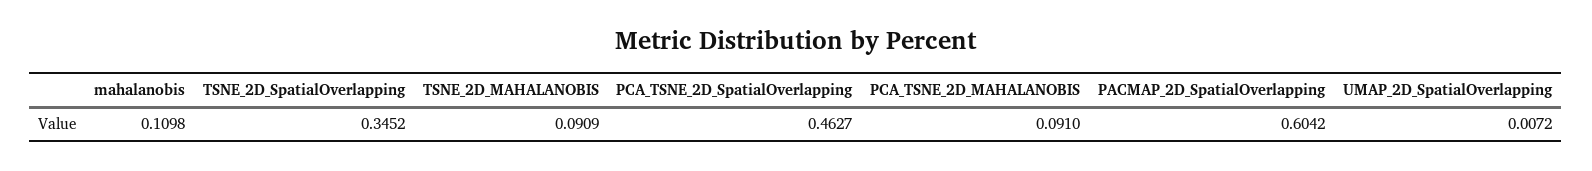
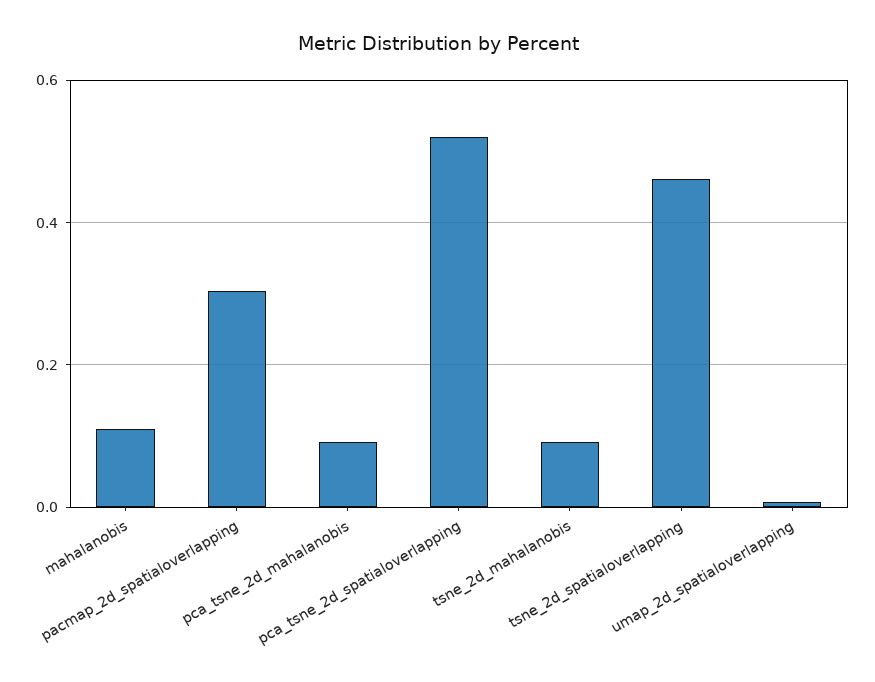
  {
    "mahalanobis": 0.1098,
-   "TSNE_2D_SpatialOverlapping": 0.3452,
+   "TSNE_2D_SpatialOverlapping": 0.46,
    "TSNE_2D_MAHALANOBIS": 0.0909,
-   "PCA_TSNE_2D_SpatialOverlapping": 0.4627,
+   "PCA_TSNE_2D_SpatialOverlapping": 0.52,
    "PCA_TSNE_2D_MAHALANOBIS": 0.091,
-   "PACMAP_2D_SpatialOverlapping": 0.6042,
+   "PACMAP_2D_SpatialOverlapping": 0.3,
    "UMAP_2D_SpatialOverlapping": 0.0072
  }

